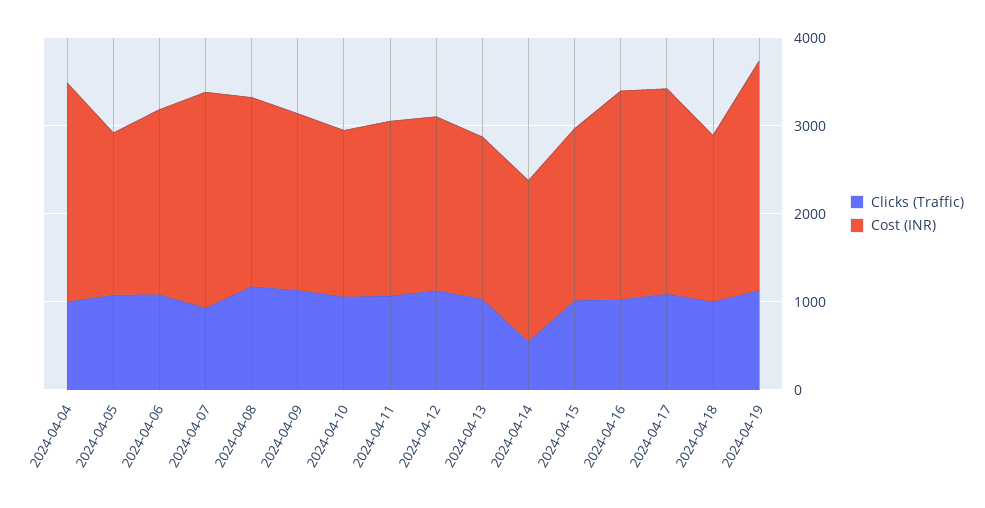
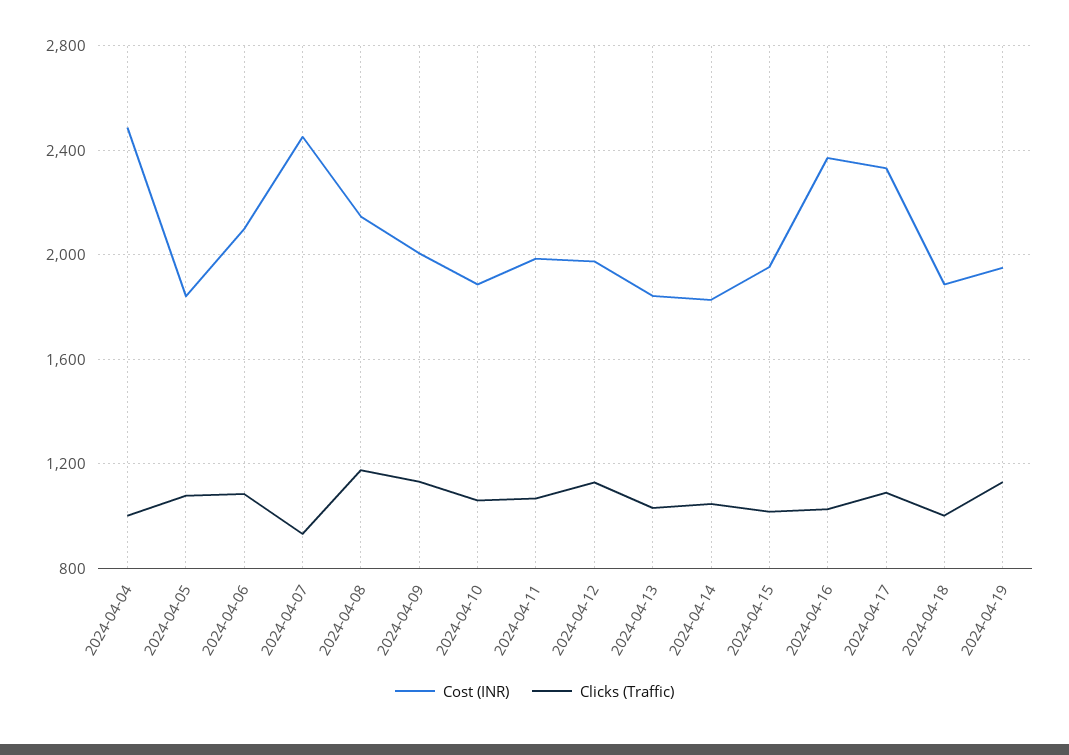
  {
    "Clicks (Traffic)": {
      "2024-04-04": 1000,
      "2024-04-05": 1100,
      "2024-04-06": 1100,
      "2024-04-07": 950,
      "2024-04-08": 1200,
      "2024-04-09": 1150,
      "2024-04-10": 1050,
      "2024-04-11": 1050,
      "2024-04-12": 1150,
      "2024-04-13": 1050,
-     "2024-04-14": 600,
+     "2024-04-14": 1050,
      "2024-04-15": 1000,
      "2024-04-16": 1050,
      "2024-04-17": 1100,
      "2024-04-18": 1000,
      "2024-04-19": 1150
    },
    "Cost (INR)": {
      "2024-04-04": 2500,
      "2024-04-05": 1850,
      "2024-04-06": 2100,
      "2024-04-07": 2450,
      "2024-04-08": 2150,
      "2024-04-09": 2000,
      "2024-04-10": 1900,
      "2024-04-11": 2000,
      "2024-04-12": 2000,
      "2024-04-13": 1850,
      "2024-04-14": 1850,
      "2024-04-15": 1950,
      "2024-04-16": 2350,
      "2024-04-17": 2350,
      "2024-04-18": 1900,
-     "2024-04-19": 2600
+     "2024-04-19": 1950
    }
  }

